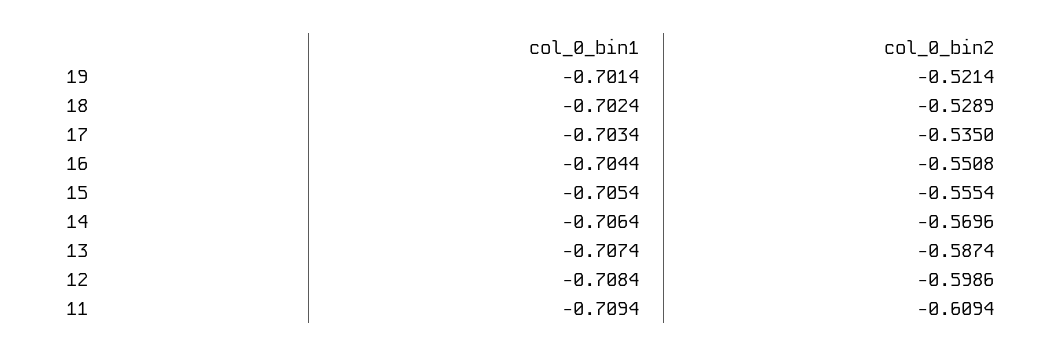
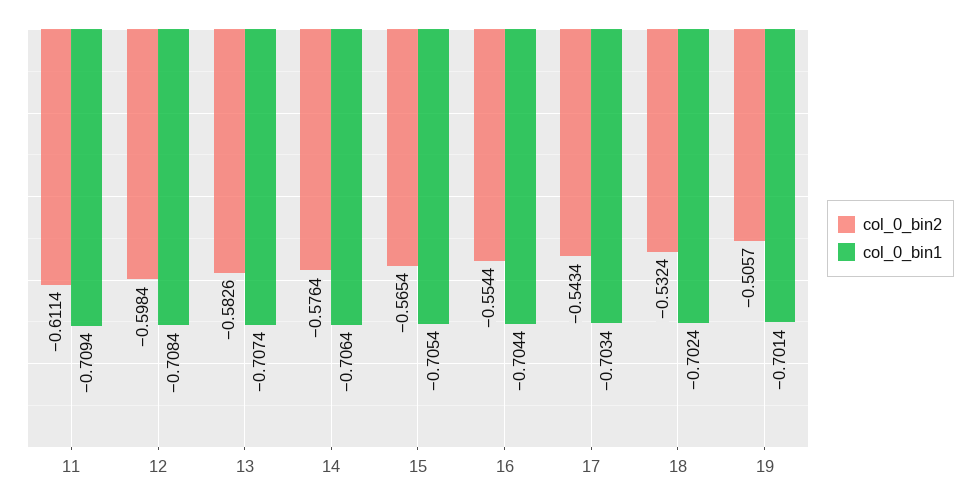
  {
    "col_0_bin1": {
      "19": -0.7014,
      "18": -0.7024,
      "17": -0.7034,
      "16": -0.7044,
      "15": -0.7054,
      "14": -0.7064,
      "13": -0.7074,
      "12": -0.7084,
      "11": -0.7094
    },
    "col_0_bin2": {
-     "19": -0.5214,
+     "19": -0.5057,
-     "18": -0.5289,
+     "18": -0.5324,
-     "17": -0.535,
+     "17": -0.5434,
-     "16": -0.5508,
+     "16": -0.5544,
-     "15": -0.5554,
+     "15": -0.5654,
-     "14": -0.5696,
+     "14": -0.5764,
-     "13": -0.5874,
+     "13": -0.5826,
-     "12": -0.5986,
+     "12": -0.5984,
-     "11": -0.6094
+     "11": -0.6114
    }
  }

